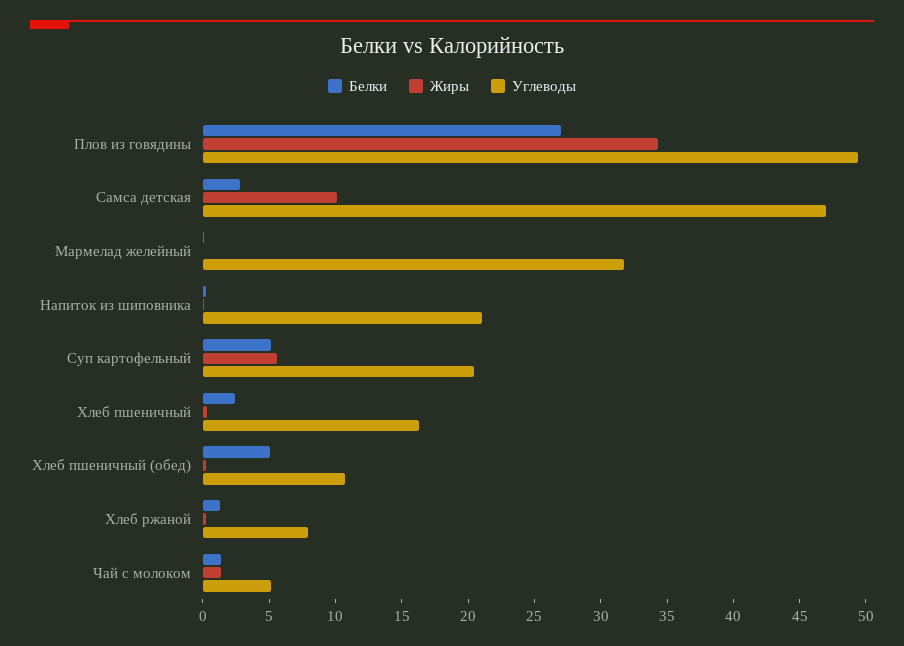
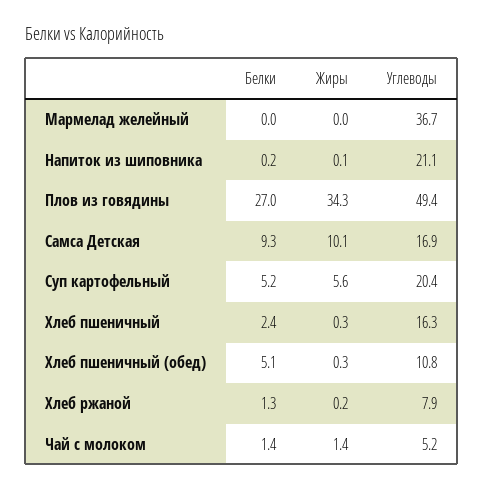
  {
    "Белки": {
      "Плов из говядины": 27,
-     "Самса детская": 3,
+     "Самса детская": 9.3,
      "Мармелад желейный": 0,
      "Напиток из шиповника": 0.2,
      "Суп картофельный": 5.2,
      "Хлеб пшеничный": 2.4,
      "Хлеб пшеничный (обед)": 5.1,
      "Хлеб ржаной": 1.3,
      "Чай с молоком": 1.4
    },
    "Жиры": {
      "Плов из говядины": 34.3,
      "Самса детская": 10.1,
      "Мармелад желейный": 0,
      "Напиток из шиповника": 0.1,
      "Суп картофельный": 5.6,
      "Хлеб пшеничный": 0.3,
      "Хлеб пшеничный (обед)": 0.3,
      "Хлеб ржаной": 0.2,
      "Чай с молоком": 1.4
    },
    "Углеводы": {
      "Плов из говядины": 49.4,
-     "Самса детская": 47,
+     "Самса детская": 16.9,
-     "Мармелад желейный": 32,
+     "Мармелад желейный": 36.7,
      "Напиток из шиповника": 21.1,
      "Суп картофельный": 20.4,
      "Хлеб пшеничный": 16.3,
      "Хлеб пшеничный (обед)": 10.8,
      "Хлеб ржаной": 7.9,
      "Чай с молоком": 5.2
    }
  }

